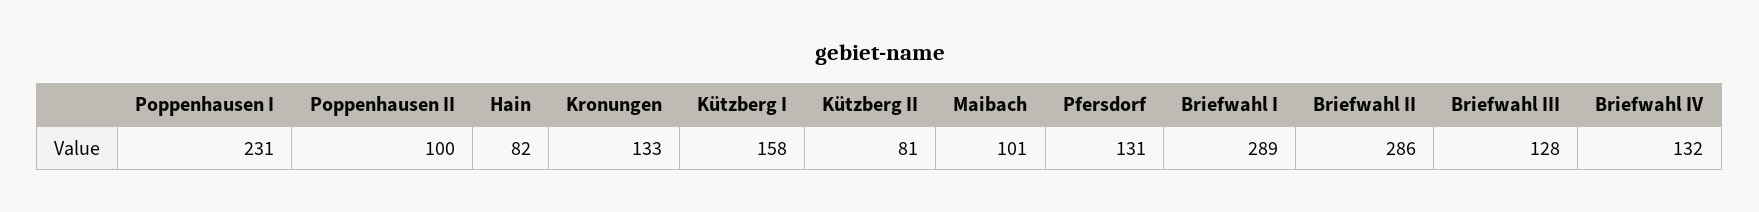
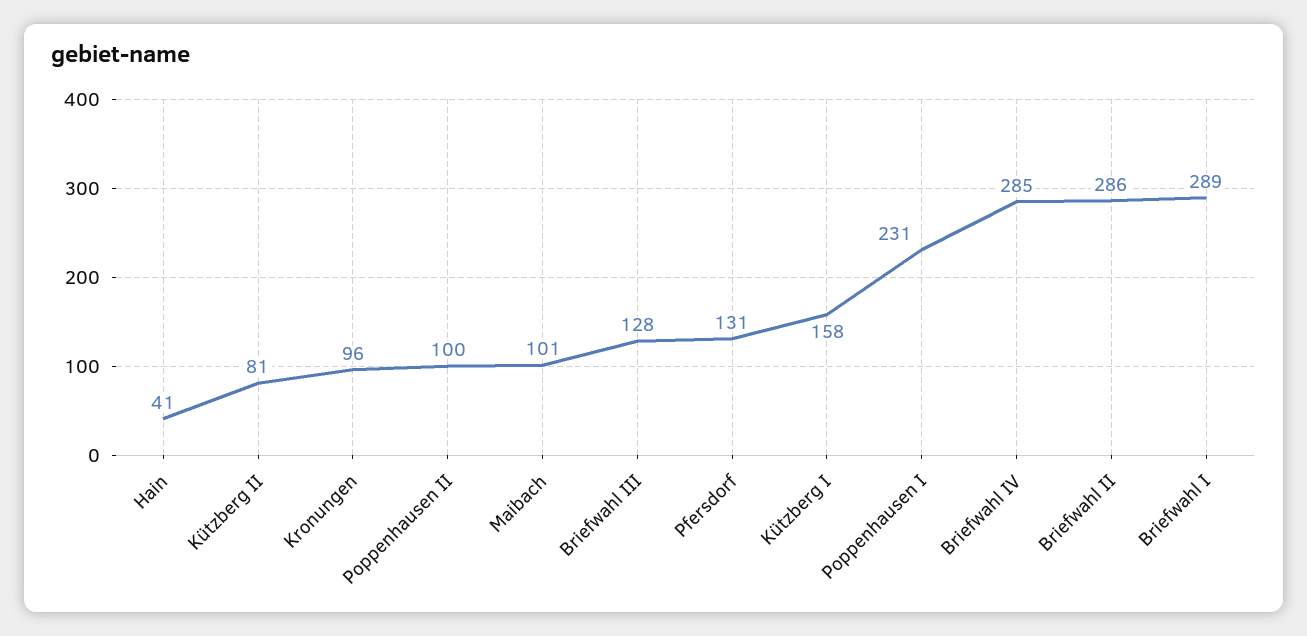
  {
    "Poppenhausen I": 231,
    "Poppenhausen II": 100,
-   "Hain": 82,
+   "Hain": 41,
-   "Kronungen": 133,
+   "Kronungen": 96,
    "Kützberg I": 158,
    "Kützberg II": 81,
    "Maibach": 101,
    "Pfersdorf": 131,
    "Briefwahl I": 289,
    "Briefwahl II": 286,
    "Briefwahl III": 128,
-   "Briefwahl IV": 132
+   "Briefwahl IV": 285
  }

